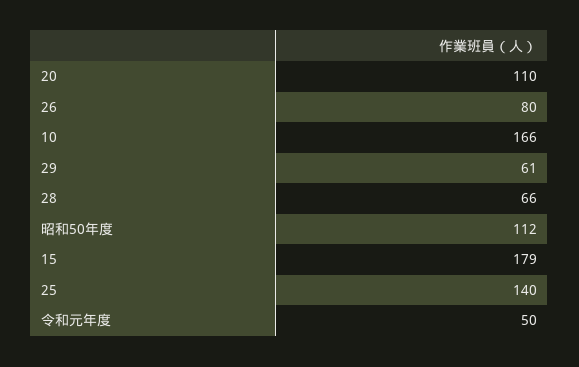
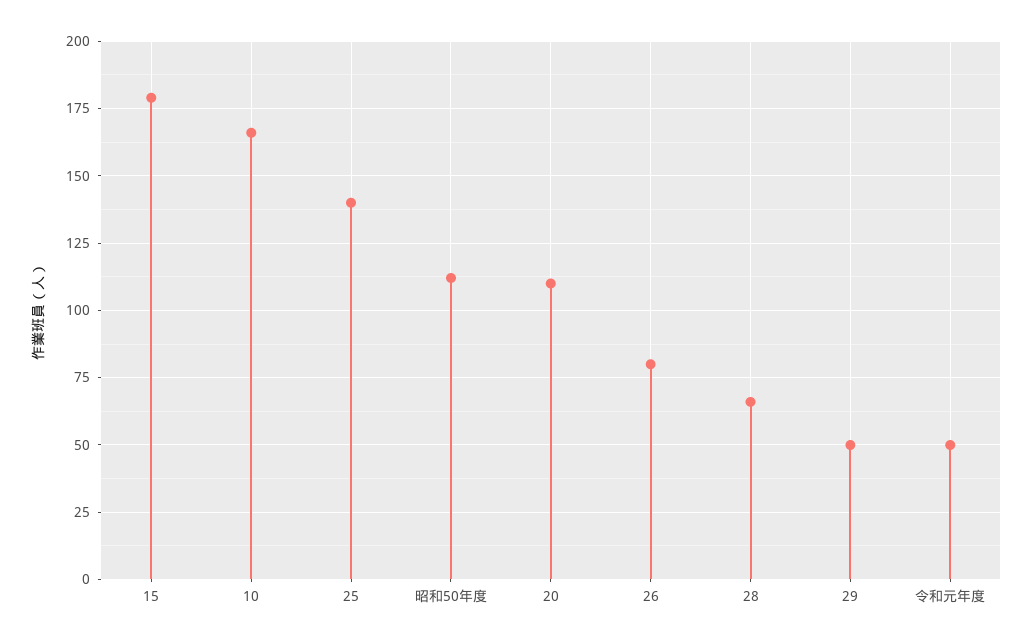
  {
    "20": 110,
    "26": 80,
    "10": 166,
-   "29": 61,
+   "29": 50,
    "28": 66,
    "昭和50年度": 112,
    "15": 179,
    "25": 140,
    "令和元年度": 50
  }

